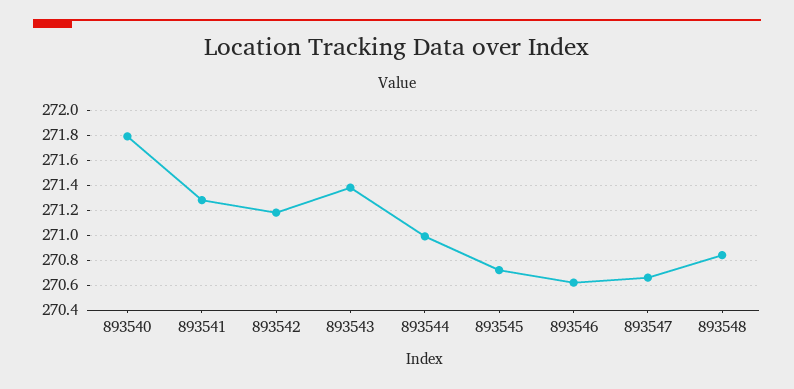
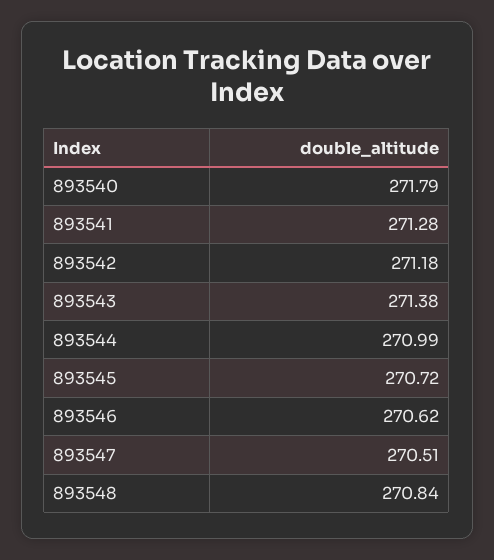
  {
    "893540": 271.79,
    "893541": 271.28,
    "893542": 271.18,
    "893543": 271.38,
    "893544": 270.99,
    "893545": 270.72,
    "893546": 270.62,
-   "893547": 270.65,
+   "893547": 270.51,
    "893548": 270.84
  }

